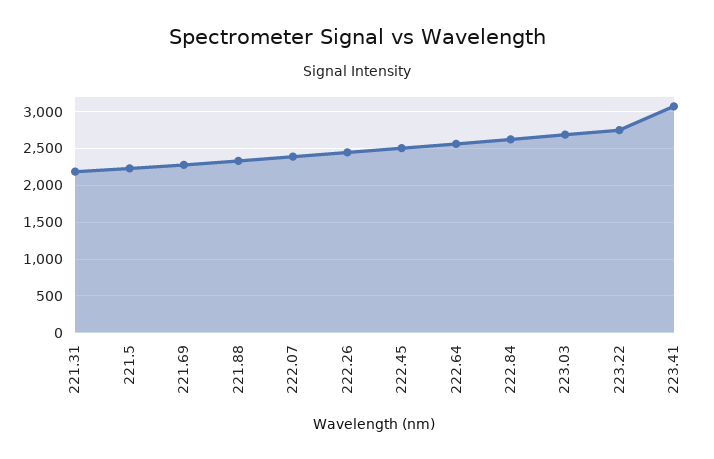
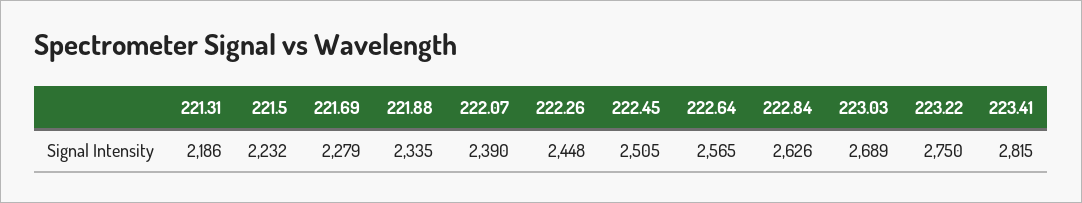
  {
    "221.31": 2186,
    "221.5": 2232,
    "221.69": 2279,
    "221.88": 2335,
    "222.07": 2390,
    "222.26": 2448,
    "222.45": 2505,
    "222.64": 2565,
    "222.84": 2626,
    "223.03": 2689,
    "223.22": 2750,
-   "223.41": 3100
+   "223.41": 2815
  }

